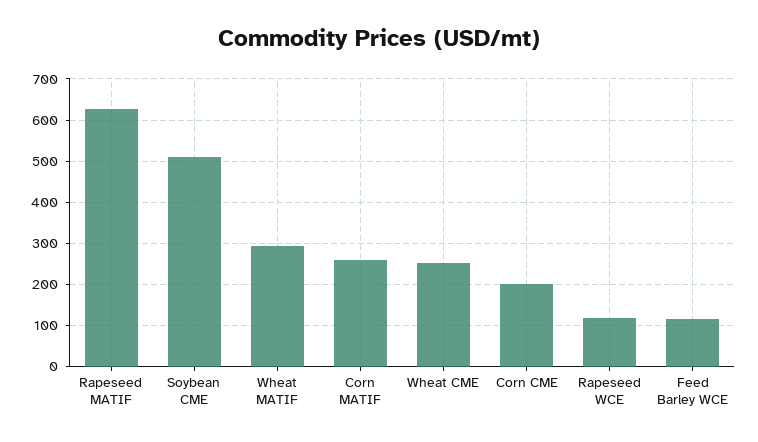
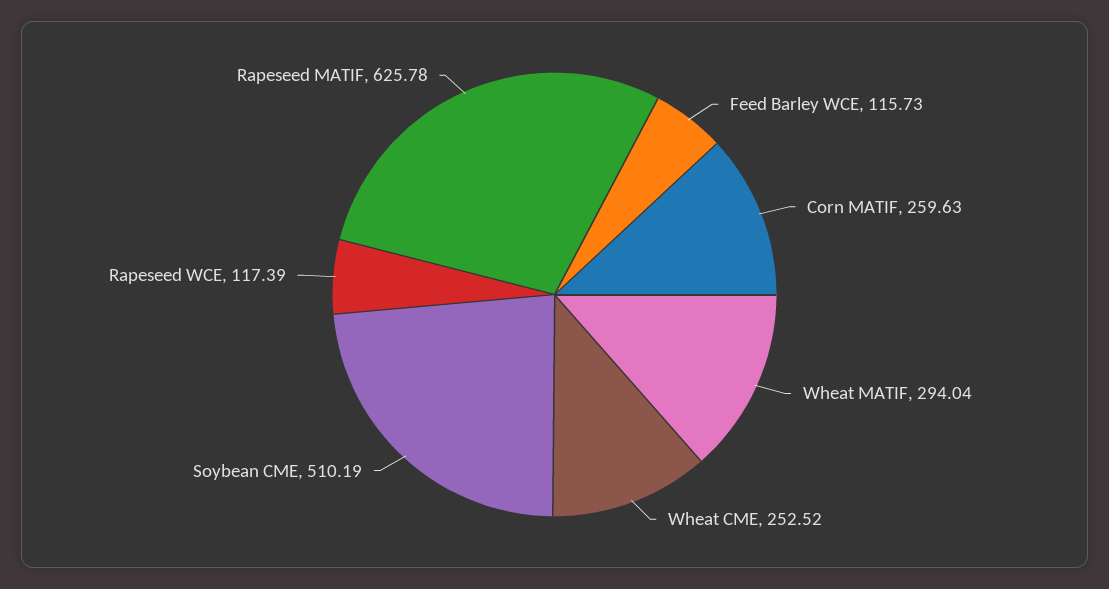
  {
    "Rapeseed MATIF": 625.78,
    "Soybean CME": 510.19,
    "Wheat MATIF": 294.04,
    "Corn MATIF": 259.63,
    "Wheat CME": 252.52,
-   "Corn CME": 200,
    "Rapeseed WCE": 117.39,
    "Feed Barley WCE": 115.73
  }

